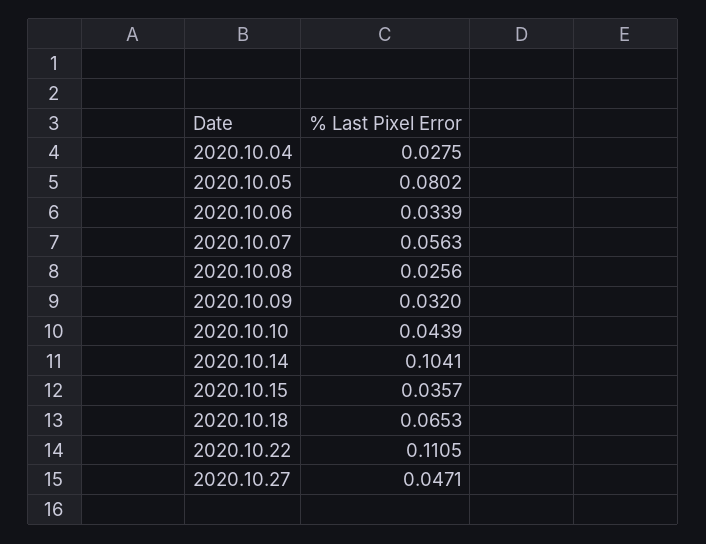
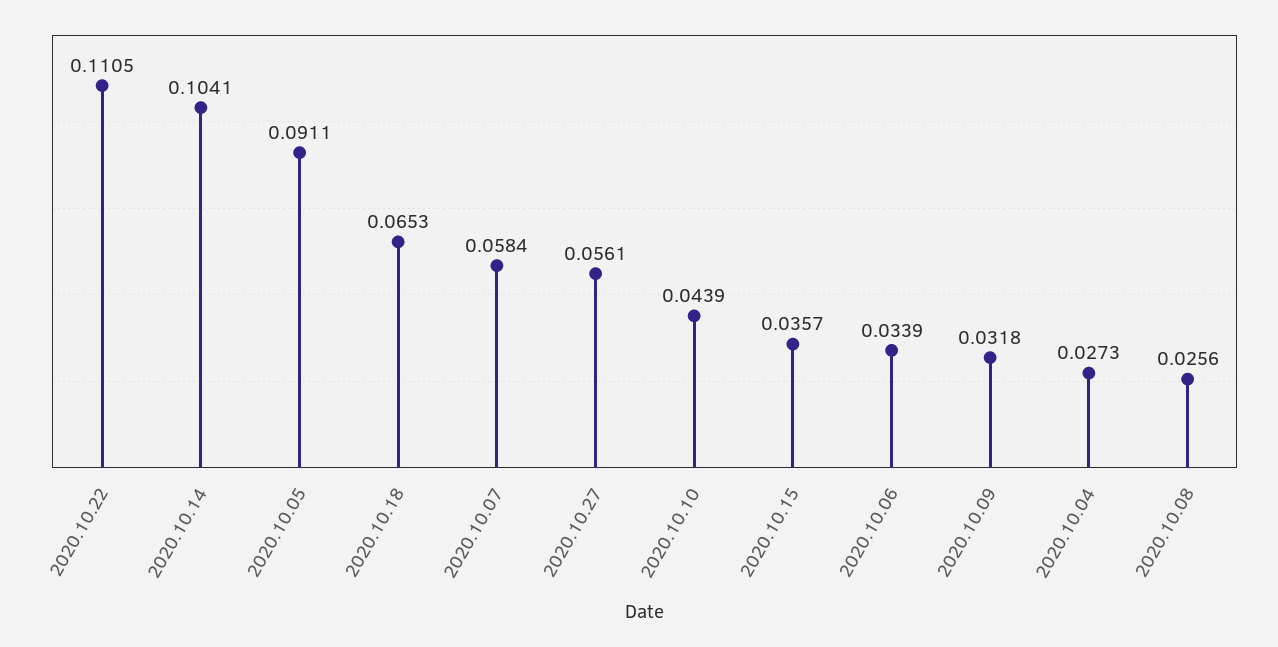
  {
-   "2020.10.04": 0.0275,
+   "2020.10.04": 0.0273,
-   "2020.10.05": 0.0802,
+   "2020.10.05": 0.0911,
    "2020.10.06": 0.0339,
-   "2020.10.07": 0.0563,
+   "2020.10.07": 0.0584,
    "2020.10.08": 0.0256,
-   "2020.10.09": 0.032,
+   "2020.10.09": 0.0318,
    "2020.10.10": 0.0439,
    "2020.10.14": 0.1041,
    "2020.10.15": 0.0357,
    "2020.10.18": 0.0653,
    "2020.10.22": 0.1105,
-   "2020.10.27": 0.0471
+   "2020.10.27": 0.0561
  }

